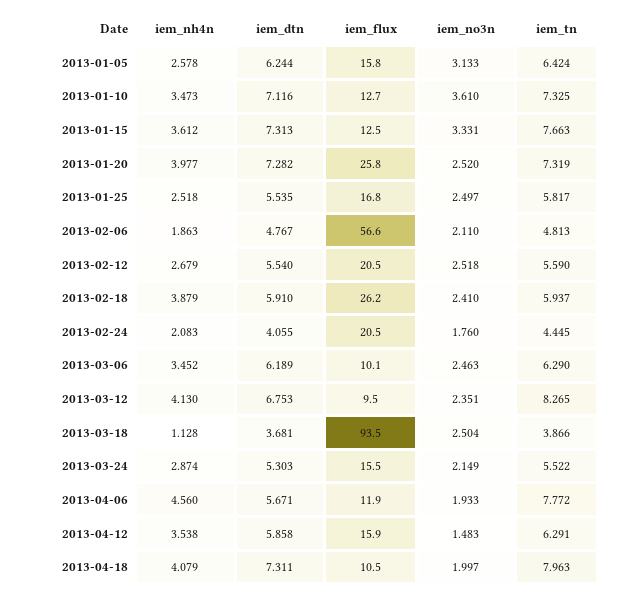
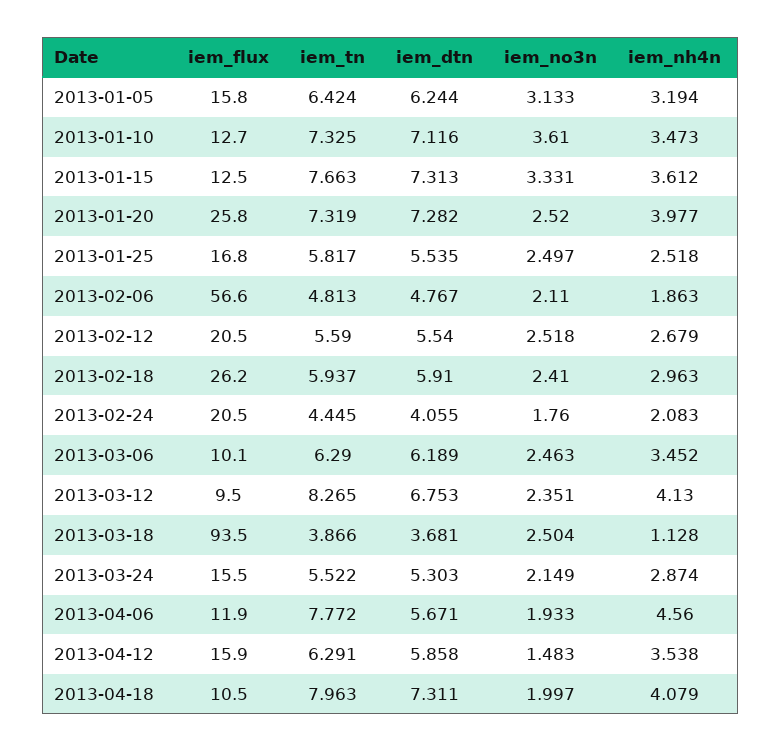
  {
    "iem_nh4n": {
-     "2013-01-05": 2.578,
+     "2013-01-05": 3.194,
      "2013-01-10": 3.473,
      "2013-01-15": 3.612,
      "2013-01-20": 3.977,
      "2013-01-25": 2.518,
      "2013-02-06": 1.863,
      "2013-02-12": 2.679,
-     "2013-02-18": 3.879,
+     "2013-02-18": 2.963,
      "2013-02-24": 2.083,
      "2013-03-06": 3.452,
      "2013-03-12": 4.13,
      "2013-03-18": 1.128,
      "2013-03-24": 2.874,
      "2013-04-06": 4.56,
      "2013-04-12": 3.538,
      "2013-04-18": 4.079
    },
    "iem_dtn": {
      "2013-01-05": 6.244,
      "2013-01-10": 7.116,
      "2013-01-15": 7.313,
      "2013-01-20": 7.282,
      "2013-01-25": 5.535,
      "2013-02-06": 4.767,
      "2013-02-12": 5.54,
      "2013-02-18": 5.91,
      "2013-02-24": 4.055,
      "2013-03-06": 6.189,
      "2013-03-12": 6.753,
      "2013-03-18": 3.681,
      "2013-03-24": 5.303,
      "2013-04-06": 5.671,
      "2013-04-12": 5.858,
      "2013-04-18": 7.311
    },
    "iem_flux": {
      "2013-01-05": 15.8,
      "2013-01-10": 12.7,
      "2013-01-15": 12.5,
      "2013-01-20": 25.8,
      "2013-01-25": 16.8,
      "2013-02-06": 56.6,
      "2013-02-12": 20.5,
      "2013-02-18": 26.2,
      "2013-02-24": 20.5,
      "2013-03-06": 10.1,
      "2013-03-12": 9.5,
      "2013-03-18": 93.5,
      "2013-03-24": 15.5,
      "2013-04-06": 11.9,
      "2013-04-12": 15.9,
      "2013-04-18": 10.5
    },
    "iem_no3n": {
      "2013-01-05": 3.133,
      "2013-01-10": 3.61,
      "2013-01-15": 3.331,
      "2013-01-20": 2.52,
      "2013-01-25": 2.497,
      "2013-02-06": 2.11,
      "2013-02-12": 2.518,
      "2013-02-18": 2.41,
      "2013-02-24": 1.76,
      "2013-03-06": 2.463,
      "2013-03-12": 2.351,
      "2013-03-18": 2.504,
      "2013-03-24": 2.149,
      "2013-04-06": 1.933,
      "2013-04-12": 1.483,
      "2013-04-18": 1.997
    },
    "iem_tn": {
      "2013-01-05": 6.424,
      "2013-01-10": 7.325,
      "2013-01-15": 7.663,
      "2013-01-20": 7.319,
      "2013-01-25": 5.817,
      "2013-02-06": 4.813,
      "2013-02-12": 5.59,
      "2013-02-18": 5.937,
      "2013-02-24": 4.445,
      "2013-03-06": 6.29,
      "2013-03-12": 8.265,
      "2013-03-18": 3.866,
      "2013-03-24": 5.522,
      "2013-04-06": 7.772,
      "2013-04-12": 6.291,
      "2013-04-18": 7.963
    }
  }

